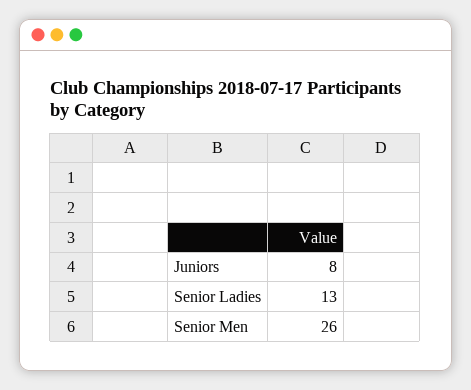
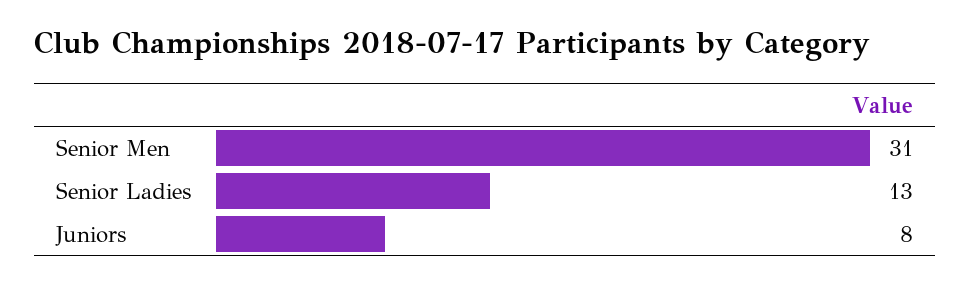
  {
    "Juniors": 8,
    "Senior Ladies": 13,
-   "Senior Men": 26
+   "Senior Men": 31
  }

